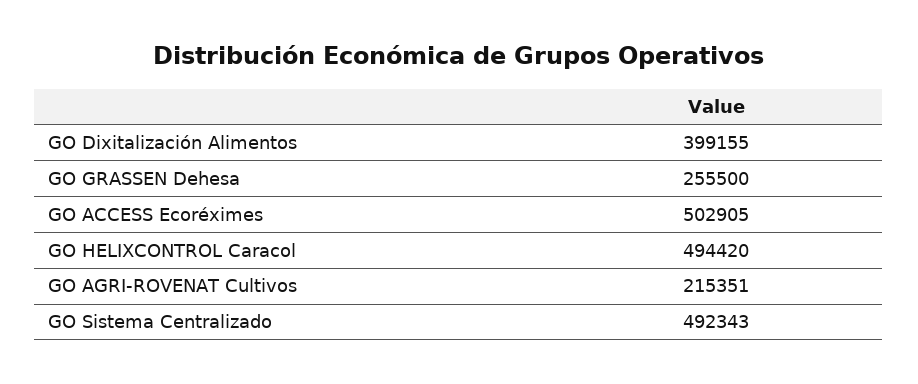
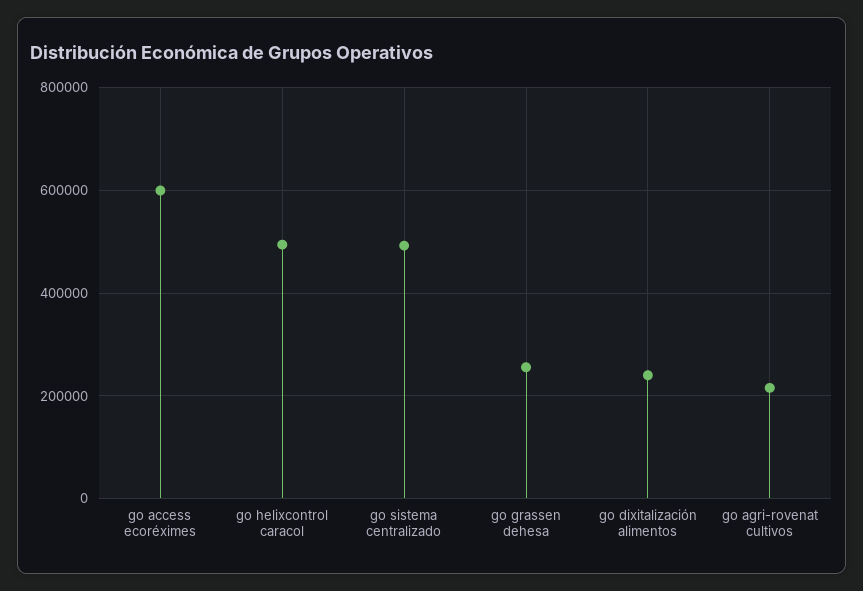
  {
-   "GO Dixitalización Alimentos": 399155,
+   "GO Dixitalización Alimentos": 240000,
    "GO GRASSEN Dehesa": 255500,
-   "GO ACCESS Ecoréximes": 502905,
+   "GO ACCESS Ecoréximes": 600000,
    "GO HELIXCONTROL Caracol": 494420,
    "GO AGRI-ROVENAT Cultivos": 215351,
    "GO Sistema Centralizado": 492343
  }

